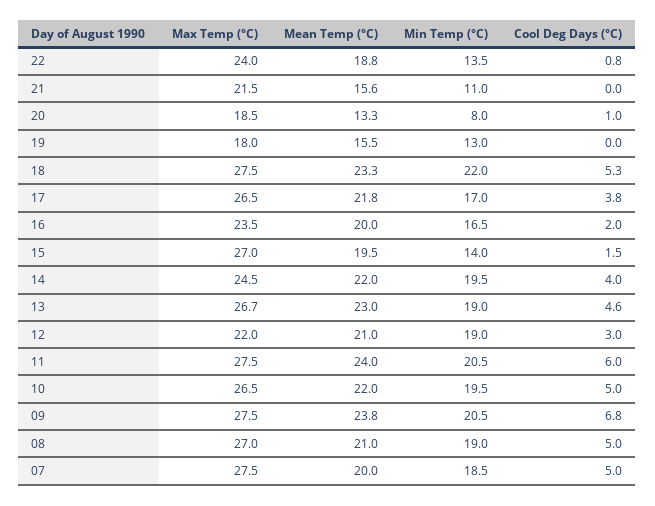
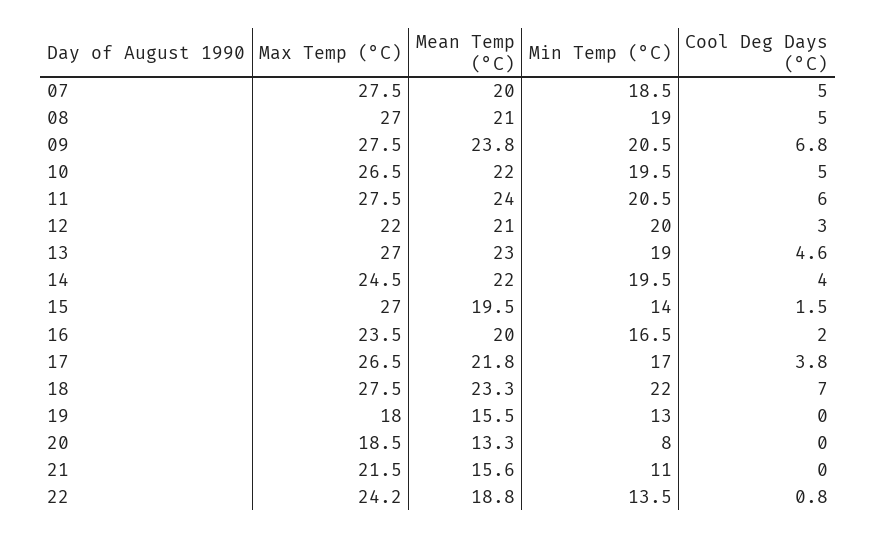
  {
    "Max Temp (°C)": {
-     "22": 24,
+     "22": 24.2,
      "21": 21.5,
      "20": 18.5,
      "19": 18,
      "18": 27.5,
      "17": 26.5,
      "16": 23.5,
      "15": 27,
      "14": 24.5,
-     "13": 26.7,
+     "13": 27,
      "12": 22,
      "11": 27.5,
      "10": 26.5,
      "09": 27.5,
      "08": 27,
      "07": 27.5
    },
    "Mean Temp (°C)": {
      "22": 18.8,
      "21": 15.6,
      "20": 13.3,
      "19": 15.5,
      "18": 23.3,
      "17": 21.8,
      "16": 20,
      "15": 19.5,
      "14": 22,
      "13": 23,
      "12": 21,
      "11": 24,
      "10": 22,
      "09": 23.8,
      "08": 21,
      "07": 20
    },
    "Min Temp (°C)": {
      "22": 13.5,
      "21": 11,
      "20": 8,
      "19": 13,
      "18": 22,
      "17": 17,
      "16": 16.5,
      "15": 14,
      "14": 19.5,
      "13": 19,
-     "12": 19,
+     "12": 20,
      "11": 20.5,
      "10": 19.5,
      "09": 20.5,
      "08": 19,
      "07": 18.5
    },
    "Cool Deg Days (°C)": {
      "22": 0.8,
      "21": 0,
-     "20": 1,
+     "20": 0,
      "19": 0,
-     "18": 5.3,
+     "18": 7,
      "17": 3.8,
      "16": 2,
      "15": 1.5,
      "14": 4,
      "13": 4.6,
      "12": 3,
      "11": 6,
      "10": 5,
      "09": 6.8,
      "08": 5,
      "07": 5
    }
  }

